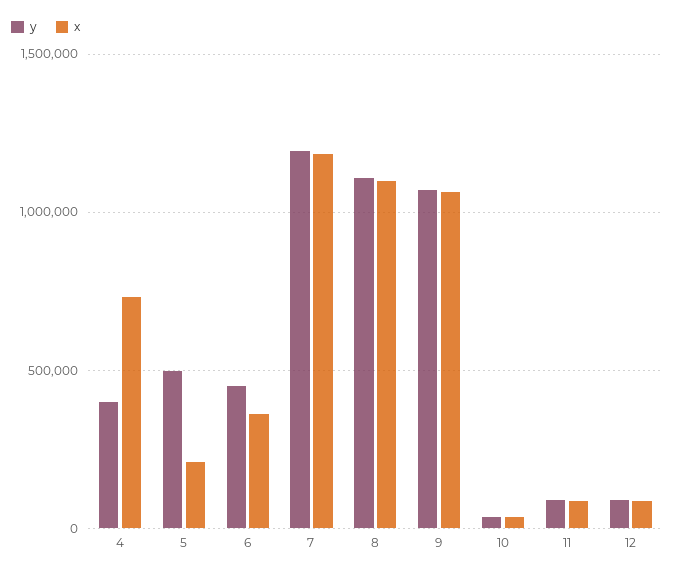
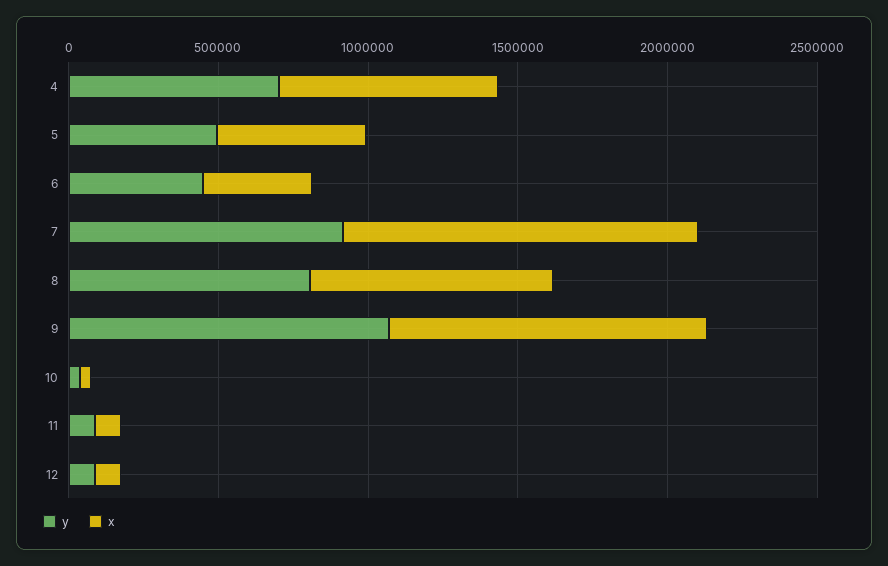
  {
    "y": {
-     "4": 400000,
+     "4": 700000,
      "5": 500000,
      "6": 450000,
-     "7": 1200000,
+     "7": 900000,
-     "8": 1100000,
+     "8": 800000,
      "9": 1050000,
      "10": 50000,
      "11": 100000,
      "12": 100000
    },
    "x": {
      "4": 750000,
-     "5": 200000,
+     "5": 500000,
      "6": 350000,
      "7": 1200000,
-     "8": 1100000,
+     "8": 800000,
      "9": 1050000,
      "10": 50000,
      "11": 100000,
      "12": 100000
    }
  }

